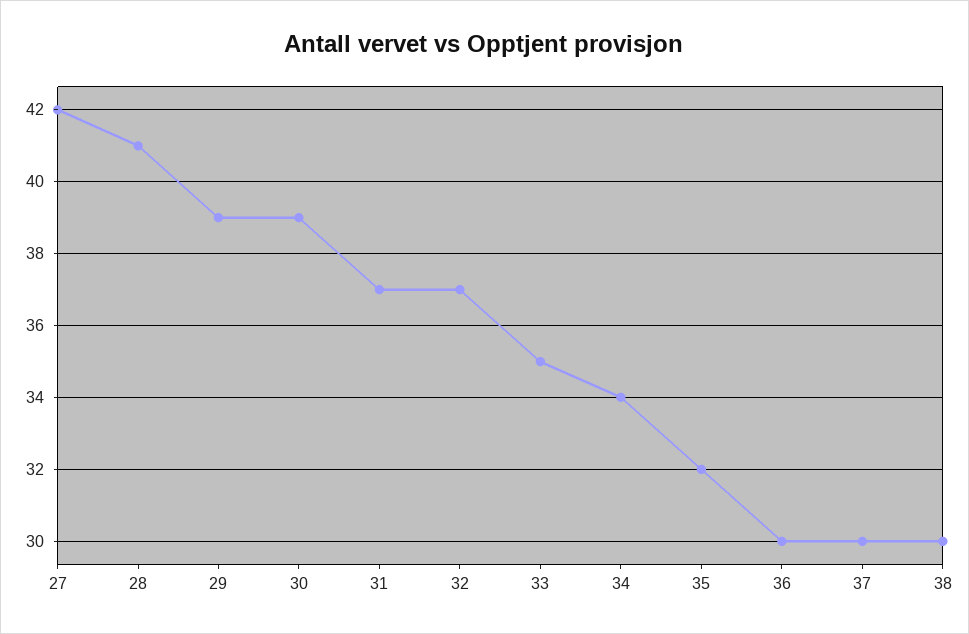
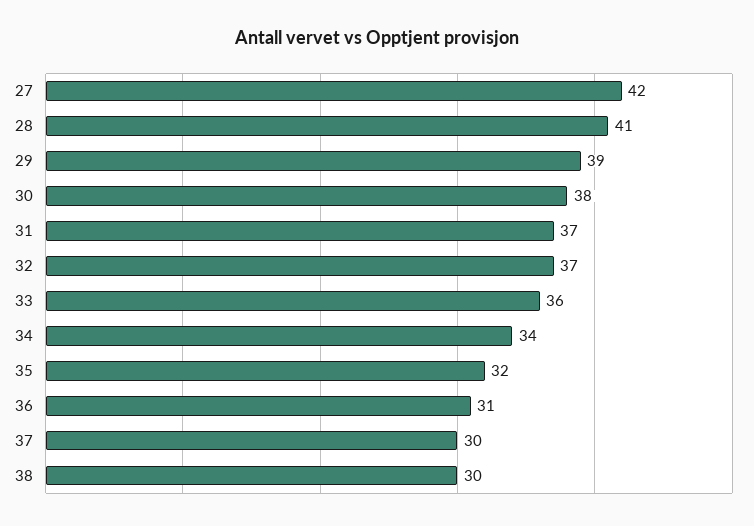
  {
    "27": 42,
    "28": 41,
    "29": 39,
-   "30": 39,
+   "30": 38,
    "31": 37,
    "32": 37,
-   "33": 35,
+   "33": 36,
    "34": 34,
    "35": 32,
-   "36": 30,
+   "36": 31,
    "37": 30,
    "38": 30
  }

